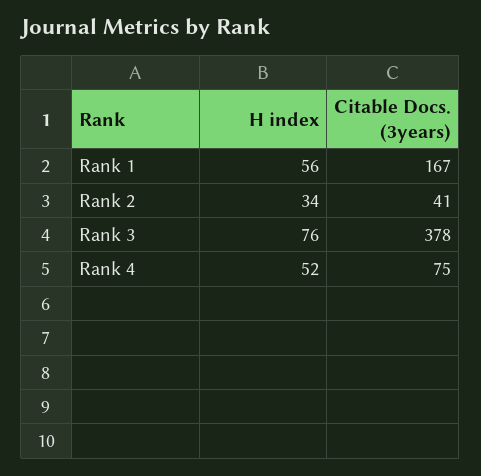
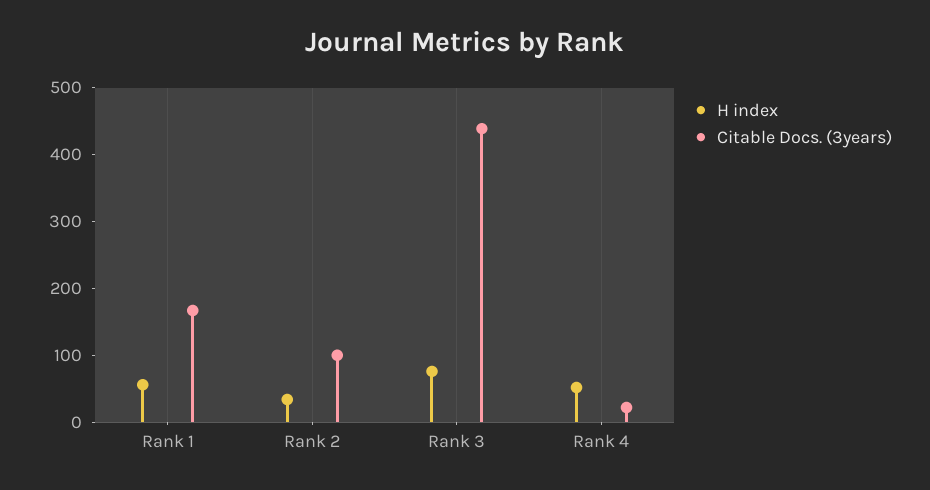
  {
    "H index": {
      "Rank 1": 56,
      "Rank 2": 34,
      "Rank 3": 76,
      "Rank 4": 52
    },
    "Citable Docs. (3years)": {
      "Rank 1": 167,
-     "Rank 2": 41,
+     "Rank 2": 100,
-     "Rank 3": 378,
+     "Rank 3": 440,
-     "Rank 4": 75
+     "Rank 4": 20
    }
  }

